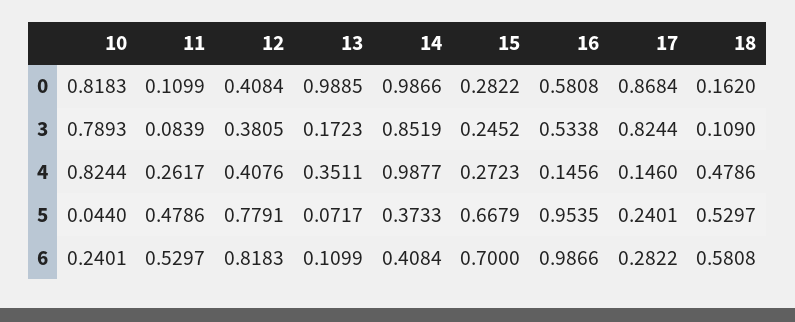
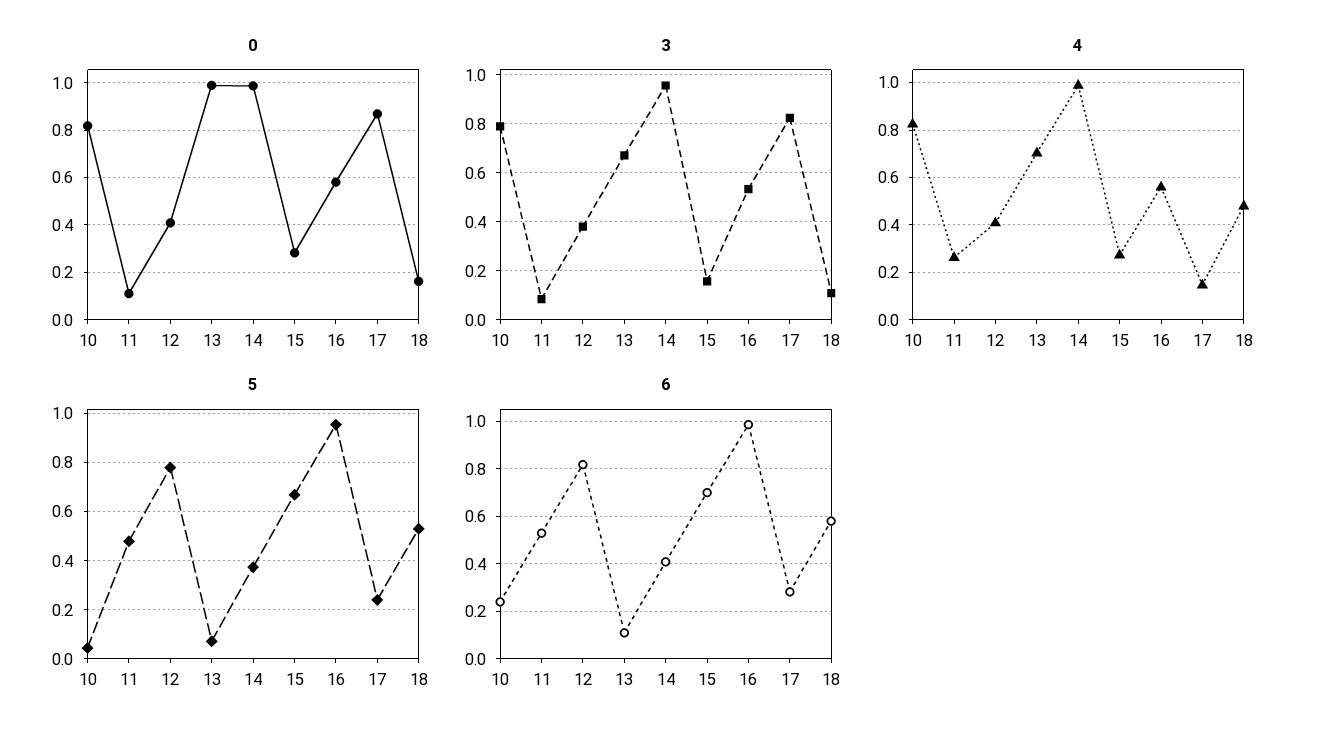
  {
    "0": {
      "10": 0.8183,
      "11": 0.1099,
      "12": 0.4084,
      "13": 0.9885,
      "14": 0.9866,
      "15": 0.2822,
      "16": 0.5808,
      "17": 0.8684,
      "18": 0.162
    },
    "3": {
      "10": 0.7893,
      "11": 0.0839,
      "12": 0.3805,
-     "13": 0.1723,
+     "13": 0.675,
-     "14": 0.8519,
+     "14": 0.95,
-     "15": 0.2452,
+     "15": 0.15,
      "16": 0.5338,
      "17": 0.8244,
      "18": 0.109
    },
    "4": {
      "10": 0.8244,
      "11": 0.2617,
      "12": 0.4076,
-     "13": 0.3511,
+     "13": 0.7,
      "14": 0.9877,
      "15": 0.2723,
-     "16": 0.1456,
+     "16": 0.55,
      "17": 0.146,
      "18": 0.4786
    },
    "5": {
      "10": 0.044,
      "11": 0.4786,
      "12": 0.7791,
      "13": 0.0717,
      "14": 0.3733,
      "15": 0.6679,
      "16": 0.9535,
      "17": 0.2401,
      "18": 0.5297
    },
    "6": {
      "10": 0.2401,
      "11": 0.5297,
      "12": 0.8183,
      "13": 0.1099,
      "14": 0.4084,
      "15": 0.7,
      "16": 0.9866,
      "17": 0.2822,
      "18": 0.5808
    }
  }

